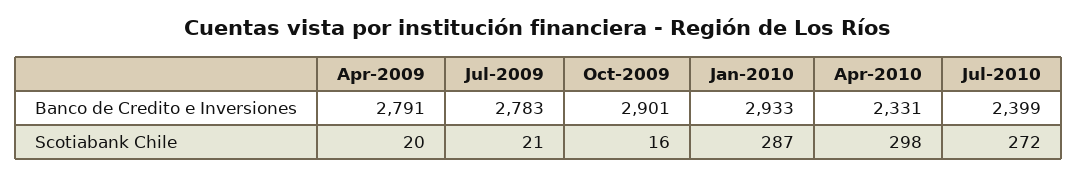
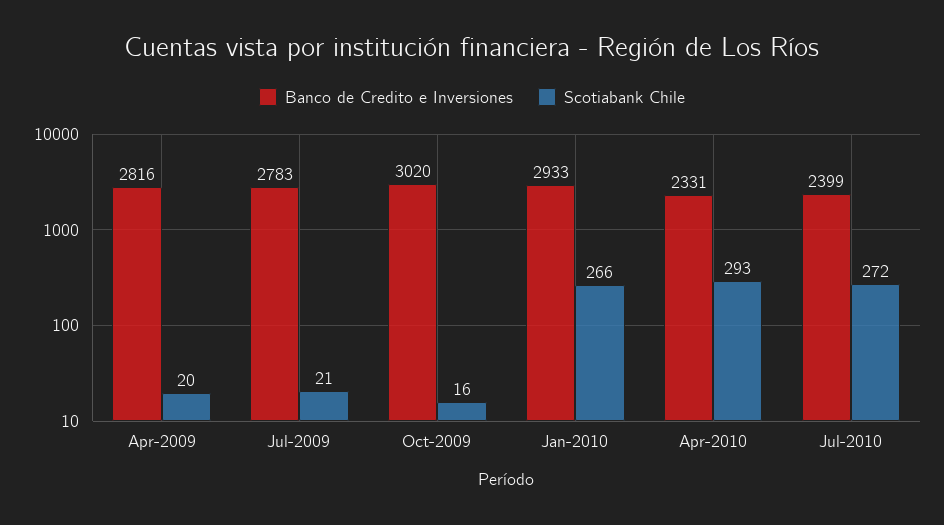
  {
    "Banco de Credito e Inversiones": {
-     "Apr-2009": 2791,
+     "Apr-2009": 2816,
      "Jul-2009": 2783,
-     "Oct-2009": 2901,
+     "Oct-2009": 3020,
      "Jan-2010": 2933,
      "Apr-2010": 2331,
      "Jul-2010": 2399
    },
    "Scotiabank Chile": {
      "Apr-2009": 20,
      "Jul-2009": 21,
      "Oct-2009": 16,
-     "Jan-2010": 287,
+     "Jan-2010": 266,
-     "Apr-2010": 298,
+     "Apr-2010": 293,
      "Jul-2010": 272
    }
  }

